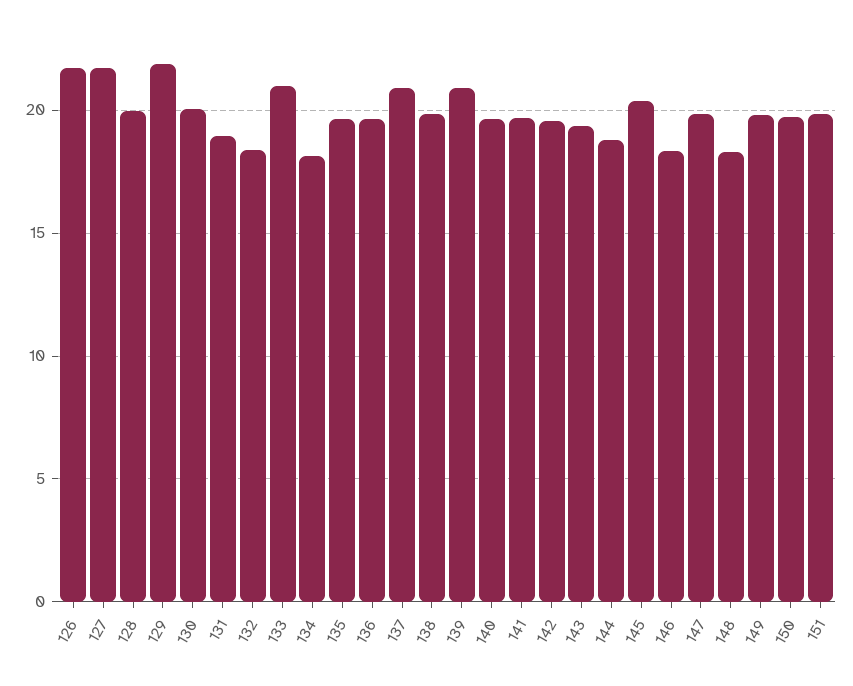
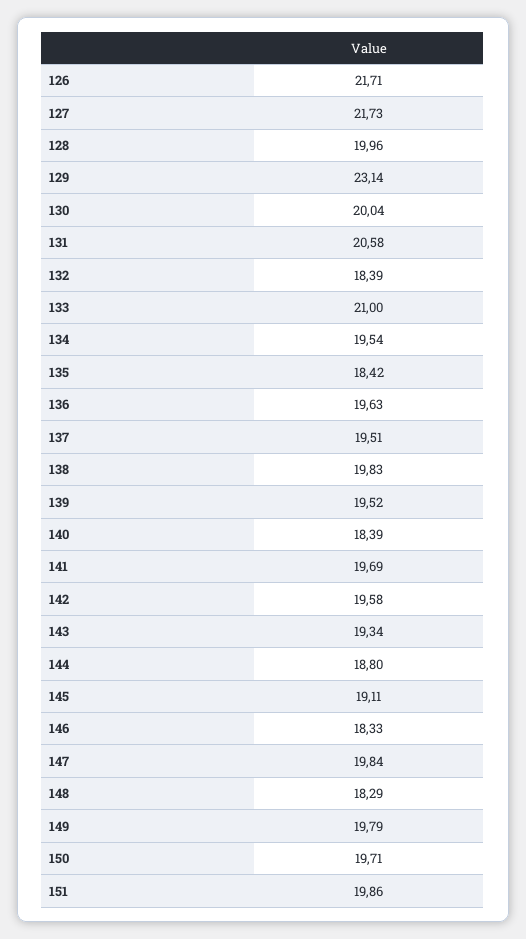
  {
    "126": 21.71,
    "127": 21.73,
    "128": 19.96,
-   "129": 22,
+   "129": 23.14,
    "130": 20.04,
-   "131": 19,
+   "131": 20.58,
    "132": 18.39,
    "133": 21,
-   "134": 18,
+   "134": 19.54,
-   "135": 19.5,
+   "135": 18.42,
    "136": 19.63,
-   "137": 21,
+   "137": 19.51,
    "138": 19.83,
-   "139": 21,
+   "139": 19.52,
-   "140": 19.5,
+   "140": 18.39,
    "141": 19.69,
    "142": 19.58,
    "143": 19.34,
    "144": 18.8,
-   "145": 20.5,
+   "145": 19.11,
    "146": 18.33,
    "147": 19.84,
    "148": 18.29,
    "149": 19.79,
    "150": 19.71,
    "151": 19.86
  }

